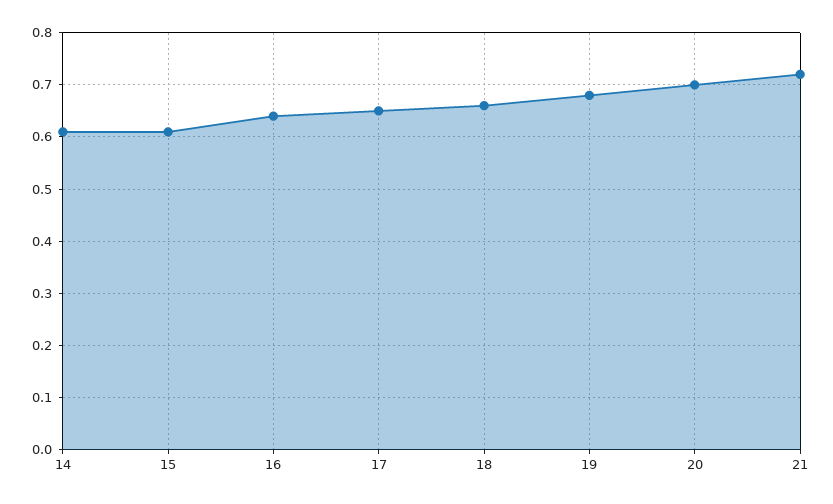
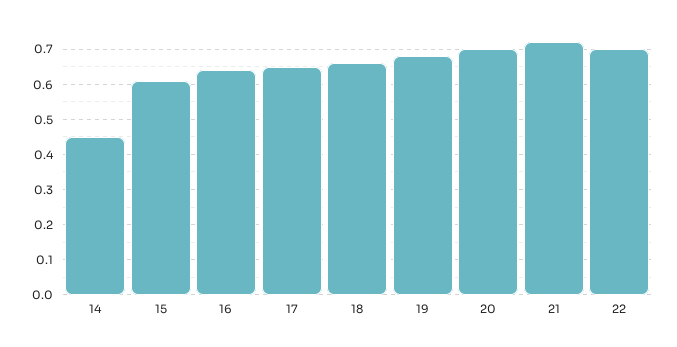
  {
-   "14": 0.6,
+   "14": 0.45,
    "15": 0.6,
    "16": 0.65,
    "17": 0.65,
    "18": 0.65,
    "19": 0.7,
    "20": 0.7,
-   "21": 0.7
+   "21": 0.7,
+   "22": 0.7
  }

